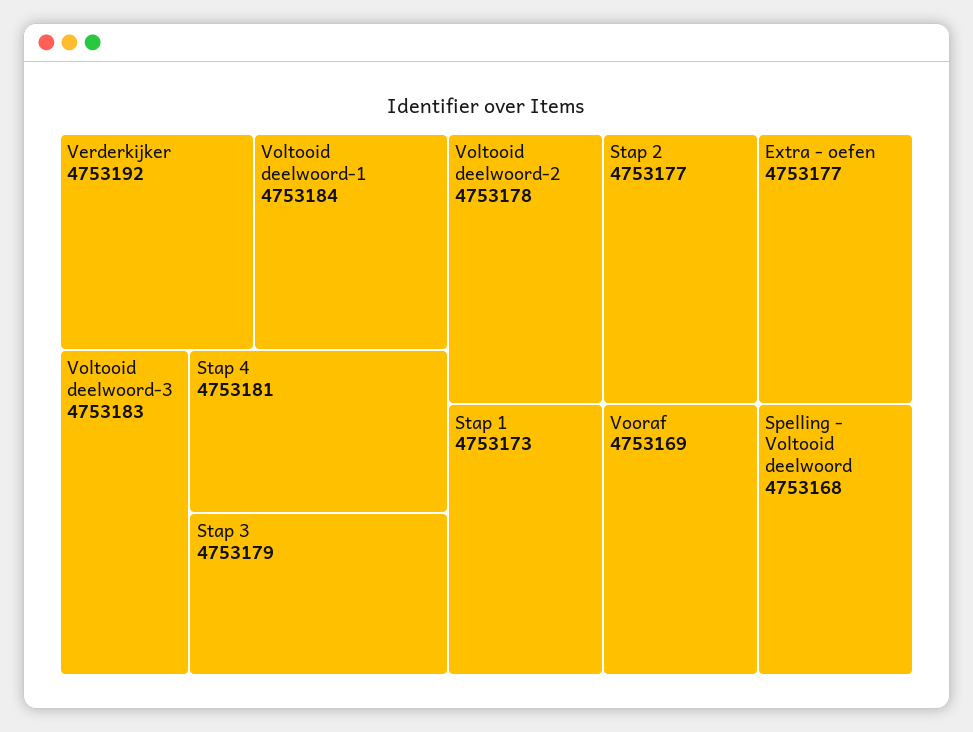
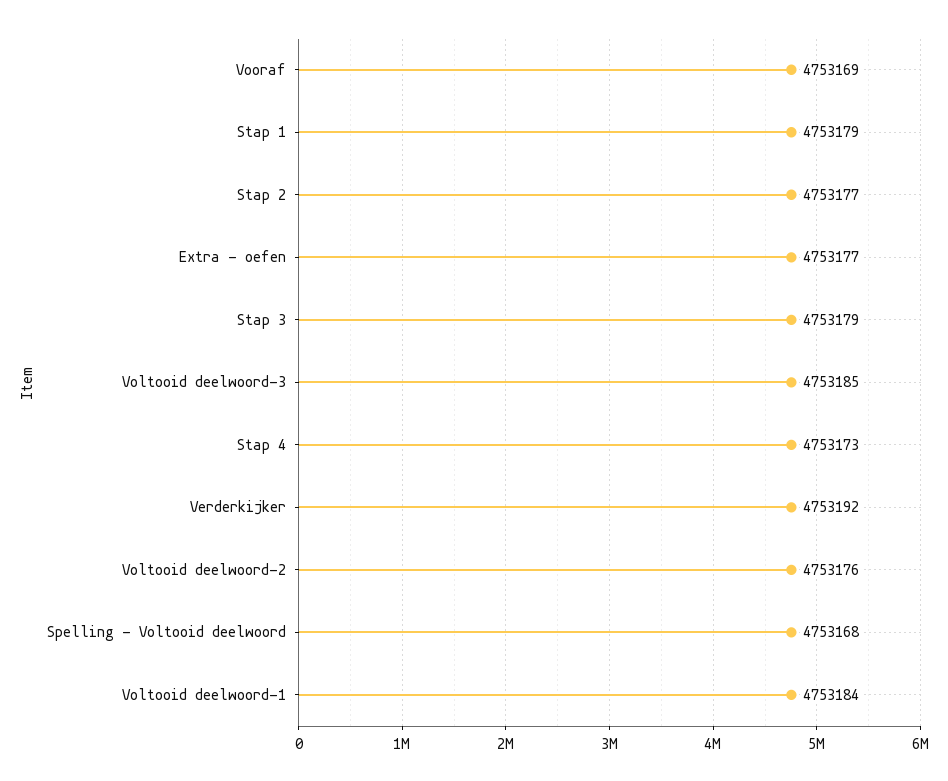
  {
    "Verderkijker": 4753192,
    "Voltooid deelwoord-1": 4753184,
-   "Voltooid deelwoord-3": 4753183,
+   "Voltooid deelwoord-3": 4753185,
-   "Stap 4": 4753181,
+   "Stap 4": 4753173,
    "Stap 3": 4753179,
-   "Voltooid deelwoord-2": 4753178,
+   "Voltooid deelwoord-2": 4753176,
    "Stap 2": 4753177,
    "Extra - oefen": 4753177,
-   "Stap 1": 4753173,
+   "Stap 1": 4753179,
    "Vooraf": 4753169,
    "Spelling - Voltooid deelwoord": 4753168
  }

